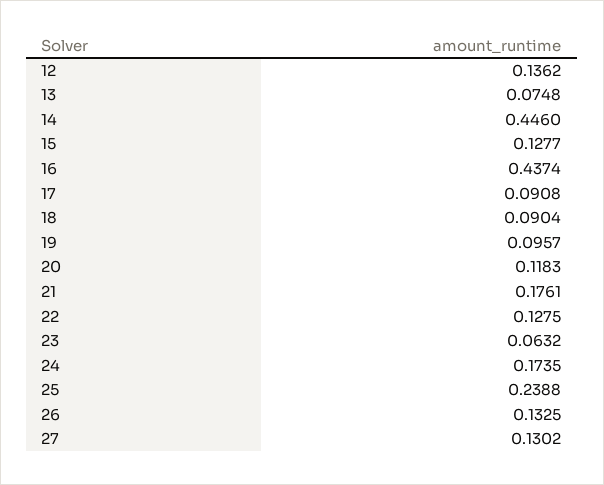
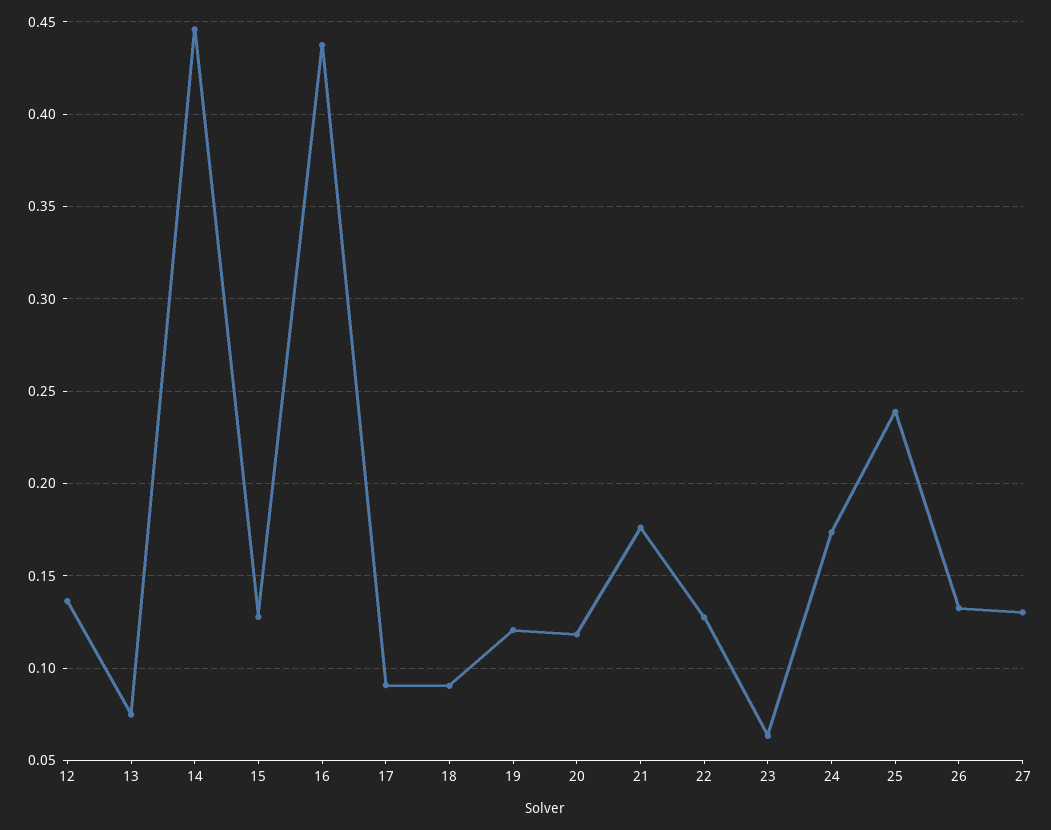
  {
    "12": 0.1362,
    "13": 0.0748,
    "14": 0.446,
    "15": 0.1277,
    "16": 0.4374,
    "17": 0.0908,
    "18": 0.0904,
-   "19": 0.0957,
+   "19": 0.12,
    "20": 0.1183,
    "21": 0.1761,
    "22": 0.1275,
    "23": 0.0632,
    "24": 0.1735,
    "25": 0.2388,
    "26": 0.1325,
    "27": 0.1302
  }

